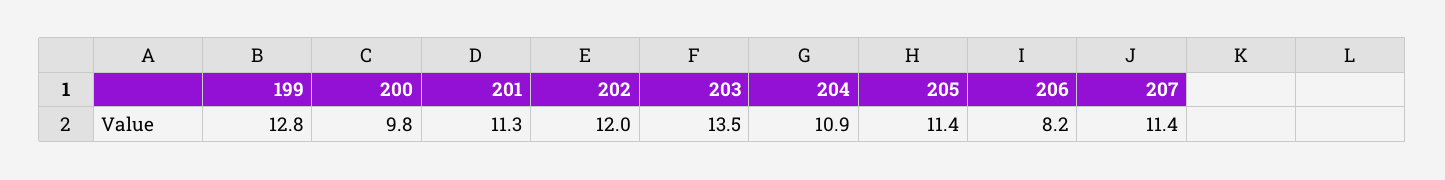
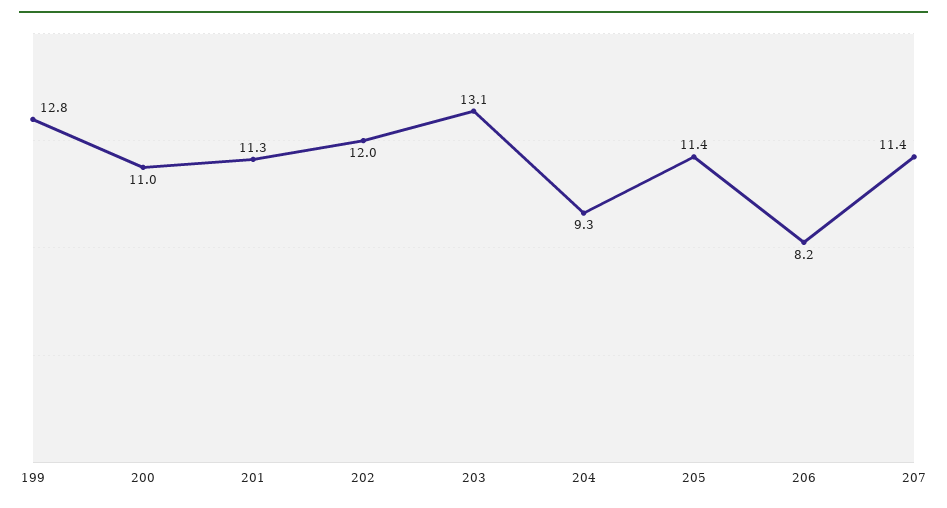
  {
    "199": 12.8,
-   "200": 9.8,
+   "200": 11,
    "201": 11.3,
    "202": 12,
-   "203": 13.5,
+   "203": 13.1,
-   "204": 10.9,
+   "204": 9.3,
    "205": 11.4,
    "206": 8.2,
    "207": 11.4
  }

